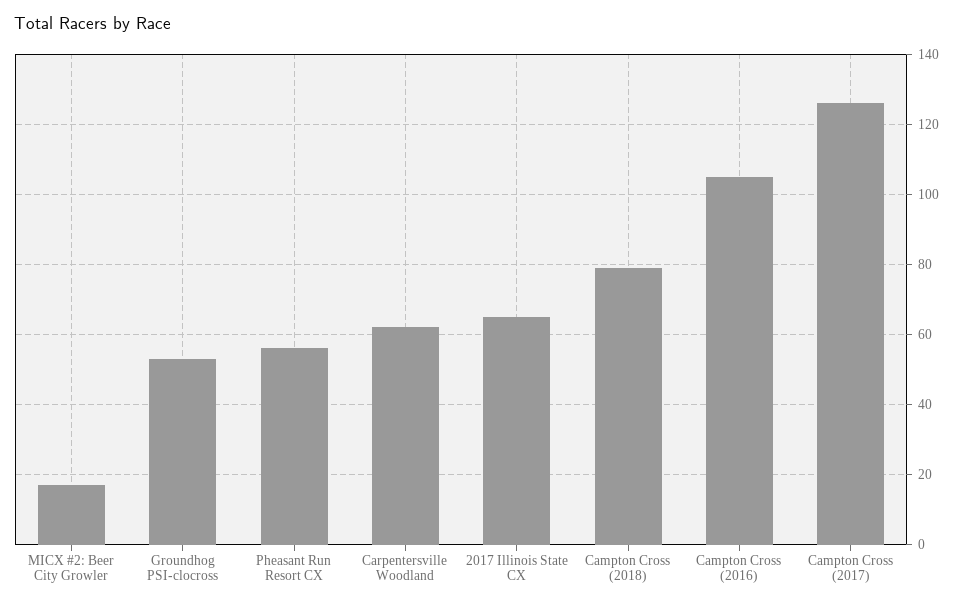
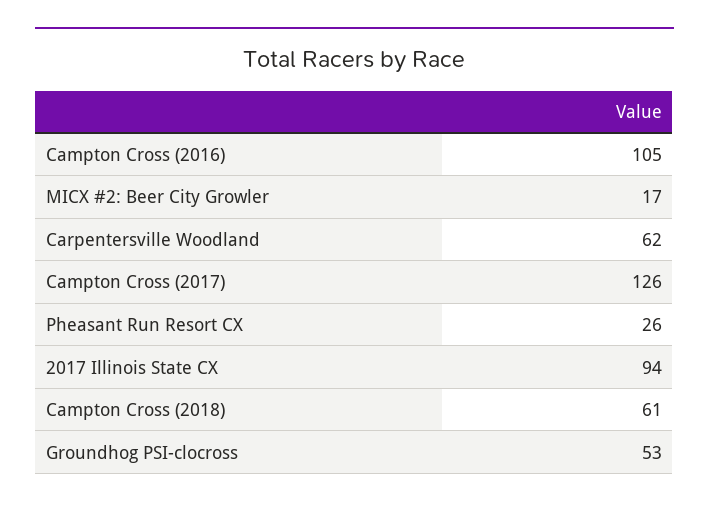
  {
    "MICX #2: Beer City Growler": 17,
    "Groundhog PSI-clocross": 53,
-   "Pheasant Run Resort CX": 55,
+   "Pheasant Run Resort CX": 26,
    "Carpentersville Woodland": 62,
-   "2017 Illinois State CX": 65,
+   "2017 Illinois State CX": 94,
-   "Campton Cross (2018)": 80,
+   "Campton Cross (2018)": 61,
    "Campton Cross (2016)": 105,
    "Campton Cross (2017)": 126
  }

